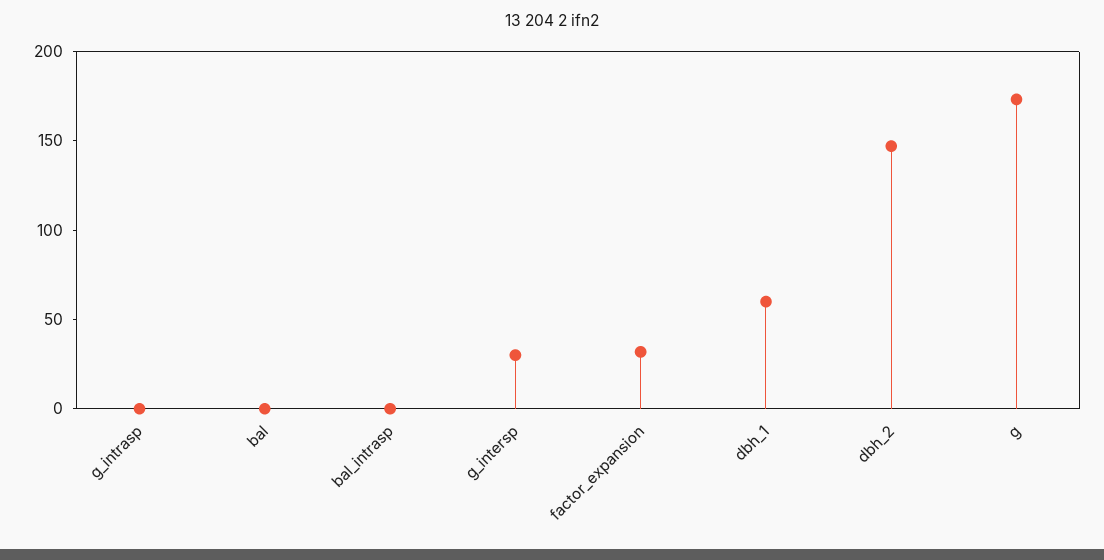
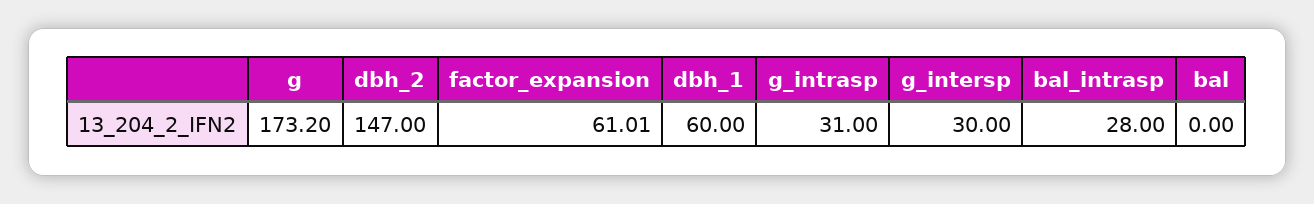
  {
-   "g_intrasp": 0,
+   "g_intrasp": 31,
    "bal": 0,
-   "bal_intrasp": 0,
+   "bal_intrasp": 28,
    "g_intersp": 30,
-   "factor_expansion": 30,
+   "factor_expansion": 61.01,
    "dbh_1": 60,
    "dbh_2": 147,
    "g": 173.2
  }

